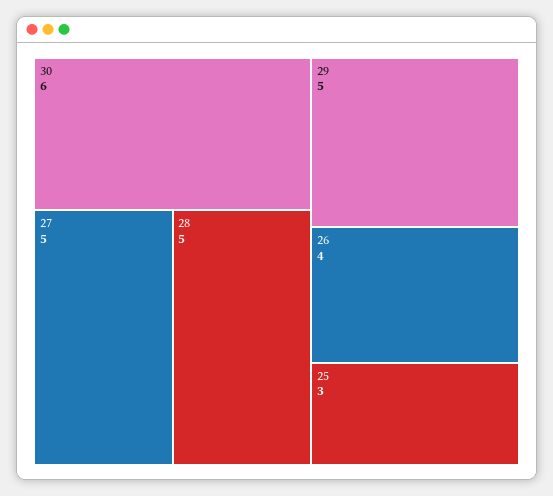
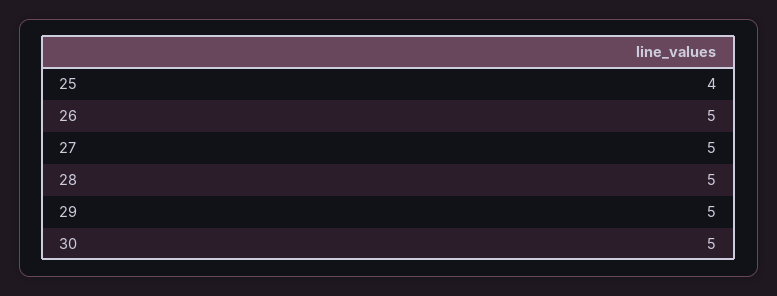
  {
-   "30": 6,
+   "30": 5,
    "27": 5,
    "28": 5,
    "29": 5,
-   "26": 4,
+   "26": 5,
-   "25": 3
+   "25": 4
  }

